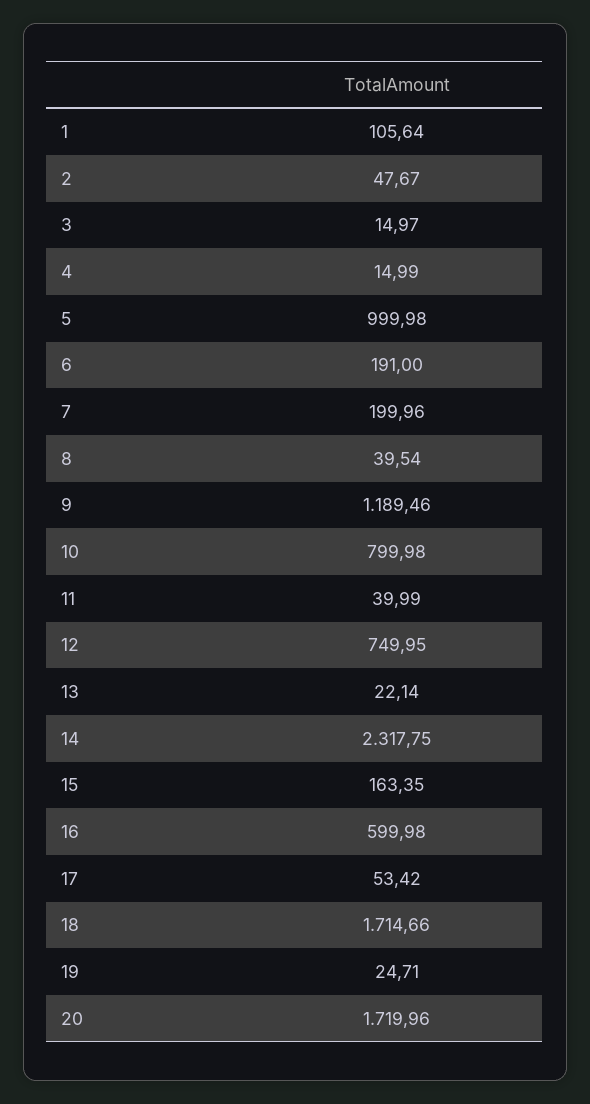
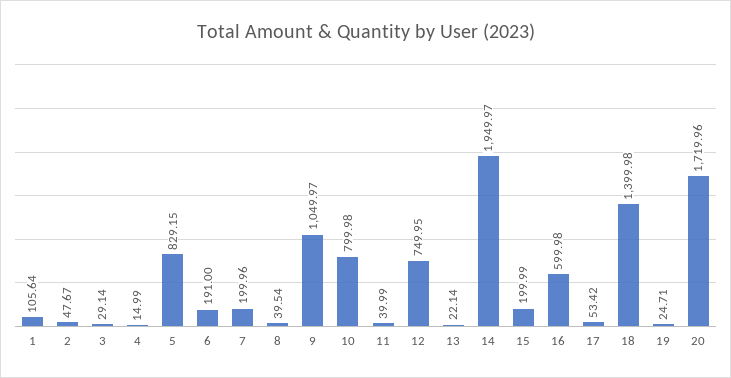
  {
    "1": 105.64,
    "2": 47.67,
-   "3": 14.97,
+   "3": 29.14,
    "4": 14.99,
-   "5": 999.98,
+   "5": 829.15,
    "6": 191,
    "7": 199.96,
    "8": 39.54,
-   "9": 1189.46,
+   "9": 1049.97,
    "10": 799.98,
    "11": 39.99,
    "12": 749.95,
    "13": 22.14,
-   "14": 2317.75,
+   "14": 1949.97,
-   "15": 163.35,
+   "15": 199.99,
    "16": 599.98,
    "17": 53.42,
-   "18": 1714.66,
+   "18": 1399.98,
    "19": 24.71,
    "20": 1719.96
  }

